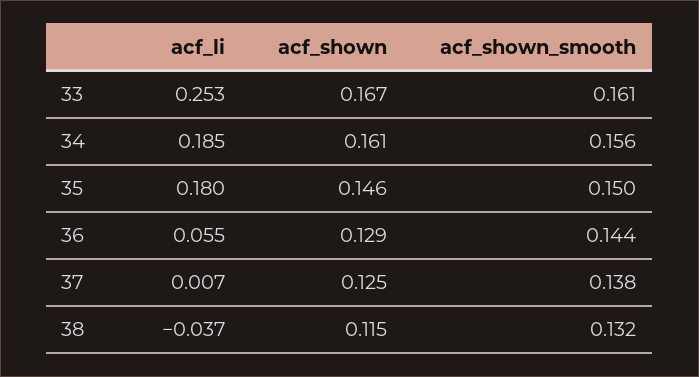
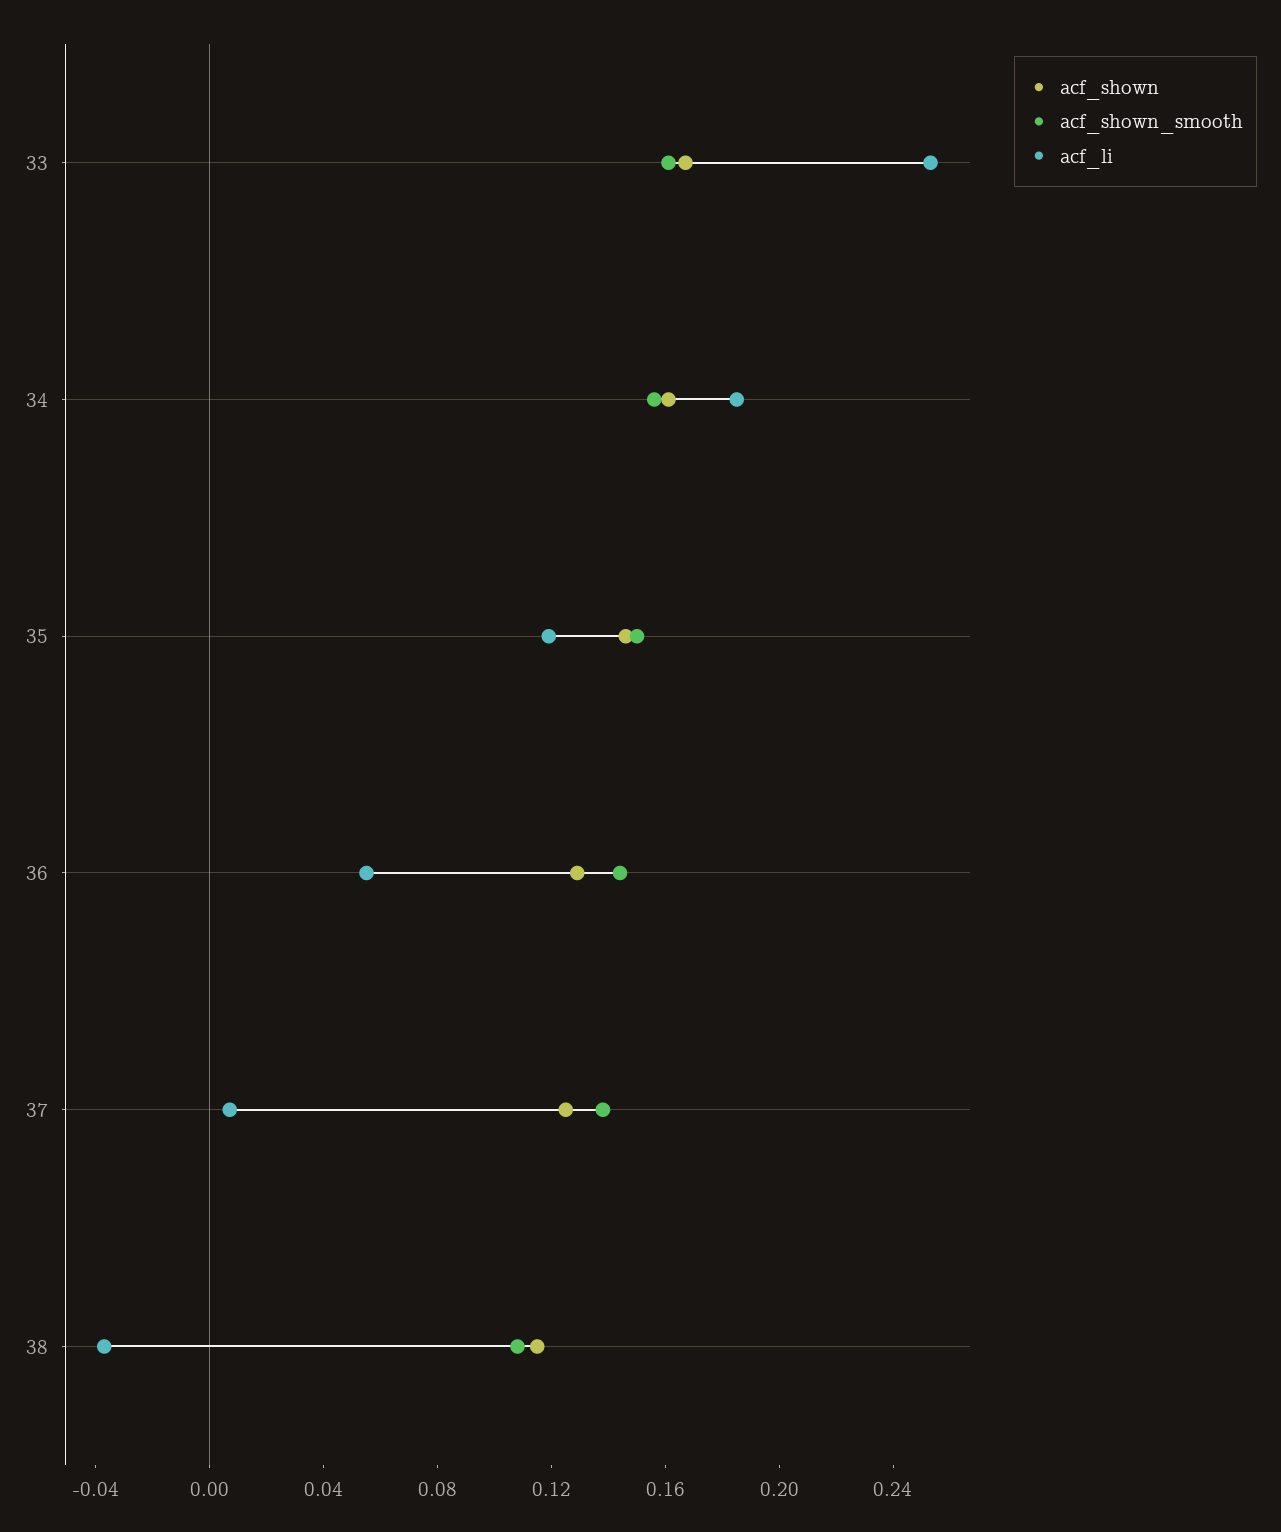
  {
    "acf_li": {
      "33": 0.253,
      "34": 0.185,
-     "35": 0.18,
+     "35": 0.12,
      "36": 0.055,
      "37": 0.007,
      "38": -0.037
    },
    "acf_shown": {
      "33": 0.167,
      "34": 0.161,
      "35": 0.146,
      "36": 0.129,
      "37": 0.125,
      "38": 0.115
    },
    "acf_shown_smooth": {
      "33": 0.161,
      "34": 0.156,
      "35": 0.15,
      "36": 0.144,
      "37": 0.138,
-     "38": 0.132
+     "38": 0.11
    }
  }

